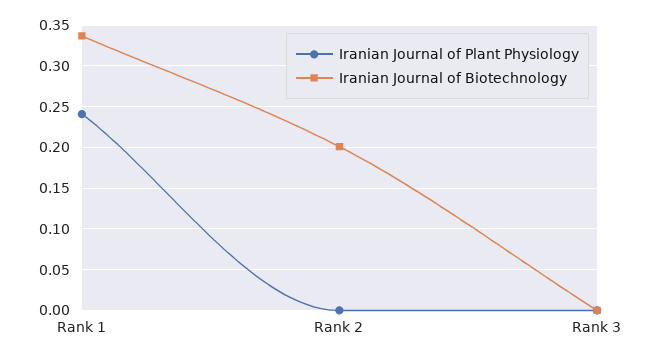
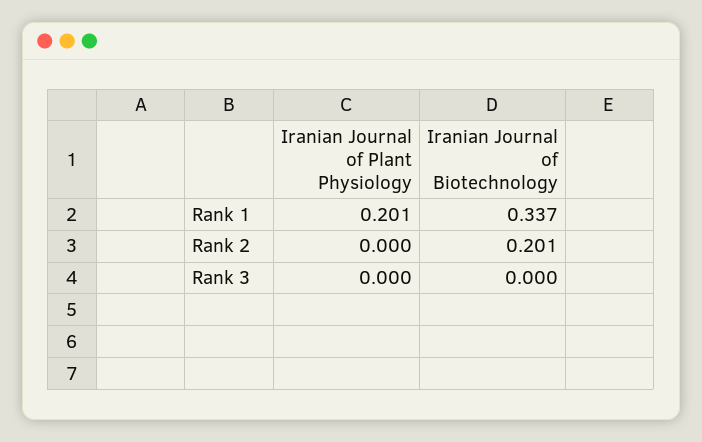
  {
    "Iranian Journal of Plant Physiology": {
-     "Rank 1": 0.24,
+     "Rank 1": 0.201,
      "Rank 2": 0,
      "Rank 3": 0
    },
    "Iranian Journal of Biotechnology": {
      "Rank 1": 0.337,
      "Rank 2": 0.201,
      "Rank 3": 0
    }
  }

